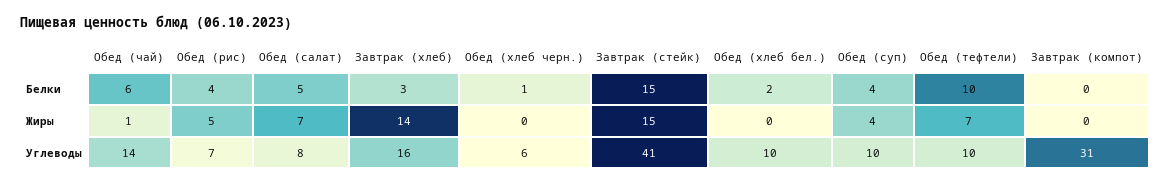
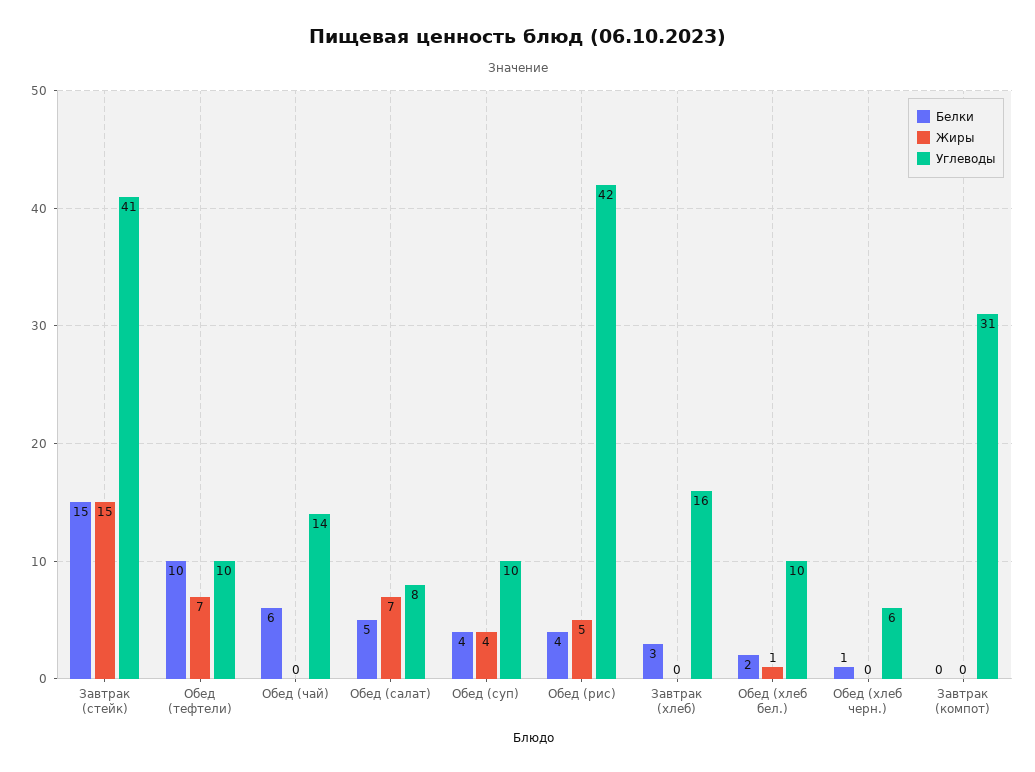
  {
    "Белки": {
      "Обед (чай)": 6,
      "Обед (рис)": 4,
      "Обед (салат)": 5,
      "Завтрак (хлеб)": 3,
      "Обед (хлеб черн.)": 1,
      "Завтрак (стейк)": 15,
      "Обед (хлеб бел.)": 2,
      "Обед (суп)": 4,
      "Обед (тефтели)": 10,
      "Завтрак (компот)": 0
    },
    "Жиры": {
-     "Обед (чай)": 1,
+     "Обед (чай)": 0,
      "Обед (рис)": 5,
      "Обед (салат)": 7,
-     "Завтрак (хлеб)": 14,
+     "Завтрак (хлеб)": 0,
      "Обед (хлеб черн.)": 0,
      "Завтрак (стейк)": 15,
-     "Обед (хлеб бел.)": 0,
+     "Обед (хлеб бел.)": 1,
      "Обед (суп)": 4,
      "Обед (тефтели)": 7,
      "Завтрак (компот)": 0
    },
    "Углеводы": {
      "Обед (чай)": 14,
-     "Обед (рис)": 7,
+     "Обед (рис)": 42,
      "Обед (салат)": 8,
      "Завтрак (хлеб)": 16,
      "Обед (хлеб черн.)": 6,
      "Завтрак (стейк)": 41,
      "Обед (хлеб бел.)": 10,
      "Обед (суп)": 10,
      "Обед (тефтели)": 10,
      "Завтрак (компот)": 31
    }
  }

